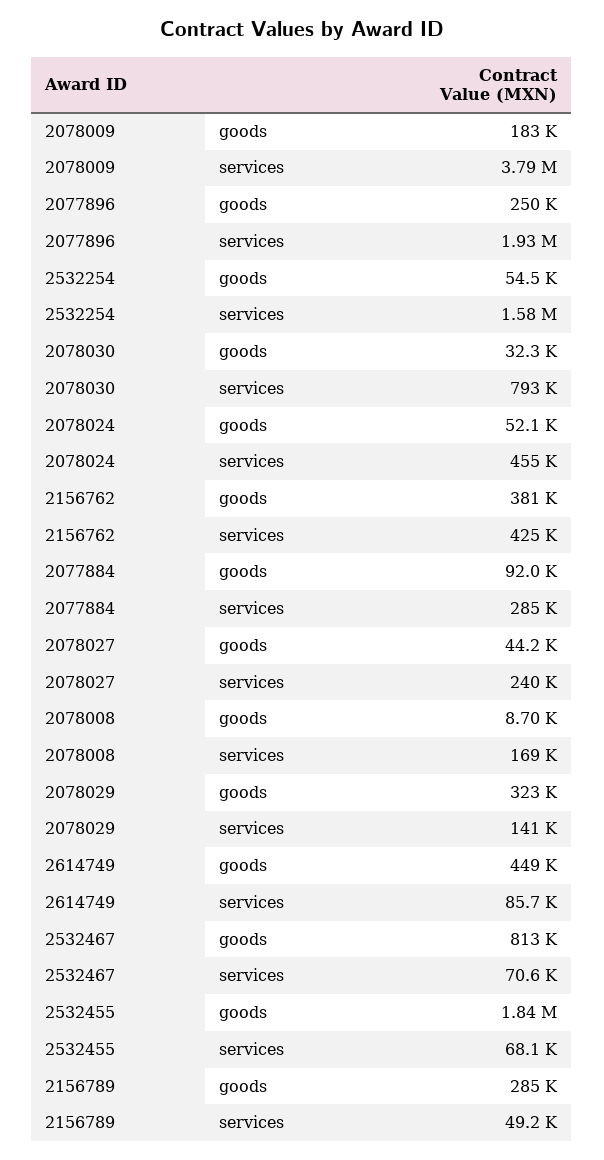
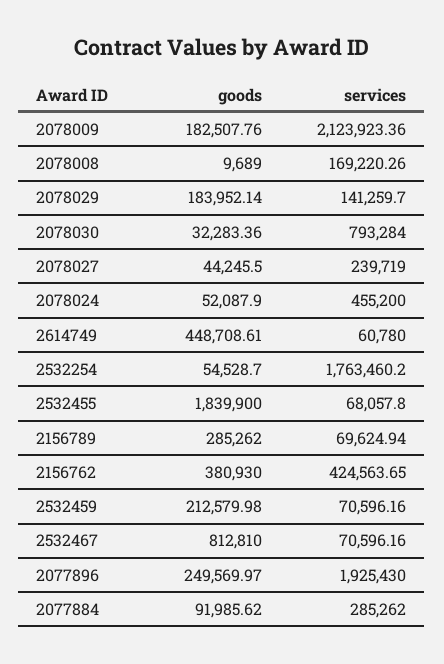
  {
    "2078009": {
      "goods": 182507.76,
-     "services": 3790000
+     "services": 2123923.36
    },
    "2077896": {
      "goods": 249569.97,
      "services": 1925430
    },
    "2532254": {
      "goods": 54528.7,
-     "services": 1580000
+     "services": 1763460.2
    },
    "2078030": {
      "goods": 32283.36,
      "services": 793284
    },
    "2078024": {
      "goods": 52087.9,
      "services": 455200
    },
    "2156762": {
      "goods": 380930,
      "services": 424563.65
    },
    "2077884": {
      "goods": 91985.62,
      "services": 285262
    },
    "2078027": {
      "goods": 44245.5,
      "services": 239719
    },
    "2078008": {
-     "goods": 8700,
+     "goods": 9689,
      "services": 169220.26
    },
    "2078029": {
-     "goods": 323000,
+     "goods": 183952.14,
      "services": 141259.7
    },
    "2614749": {
      "goods": 448708.61,
-     "services": 85700
+     "services": 60780
    },
    "2532467": {
      "goods": 812810,
      "services": 70596.16
    },
    "2532455": {
      "goods": 1839900,
      "services": 68057.8
    },
    "2156789": {
      "goods": 285262,
-     "services": 49200
+     "services": 69624.94
-   }
+   },
+   "2532459": {
+     "goods": 212579.98,
+     "services": 70596.16
+   }
  }

